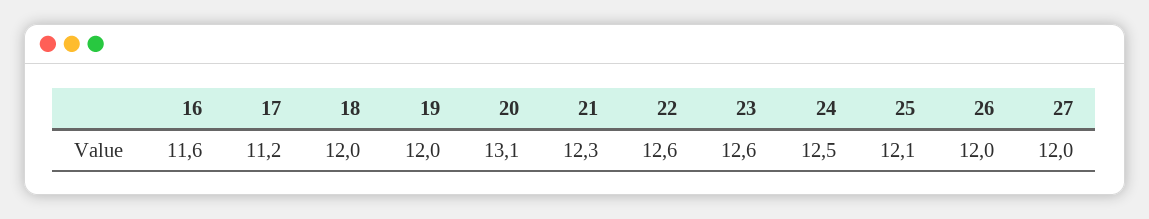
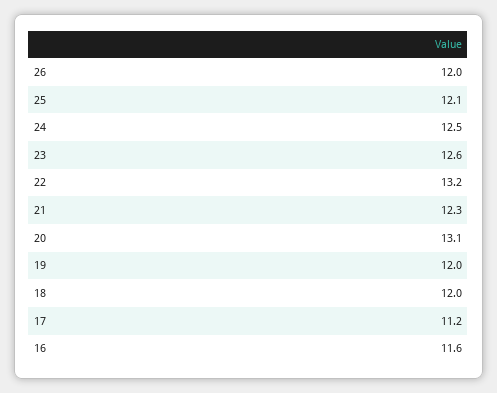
  {
    "16": 11.6,
    "17": 11.2,
    "18": 12,
    "19": 12,
    "20": 13.1,
    "21": 12.3,
-   "22": 12.6,
+   "22": 13.2,
    "23": 12.6,
    "24": 12.5,
    "25": 12.1,
-   "26": 12,
+   "26": 12
-   "27": 12
  }

